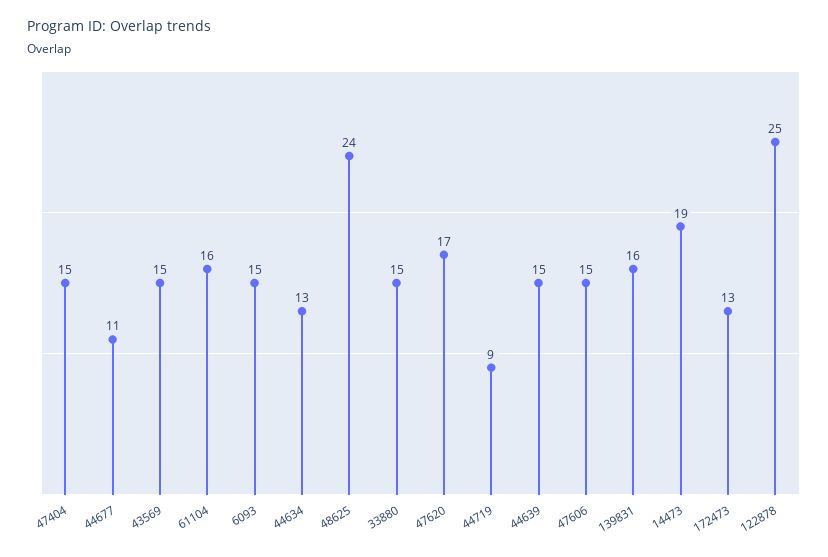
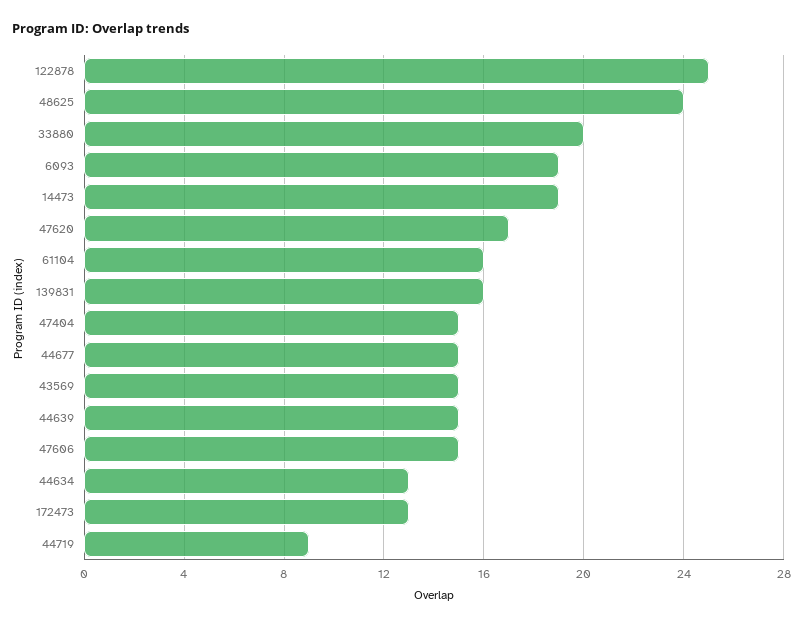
  {
    "47404": 15,
-   "44677": 11,
+   "44677": 15,
    "43569": 15,
    "61104": 16,
-   "6093": 15,
+   "6093": 19,
    "44634": 13,
    "48625": 24,
-   "33880": 15,
+   "33880": 20,
    "47620": 17,
    "44719": 9,
    "44639": 15,
    "47606": 15,
    "139831": 16,
    "14473": 19,
    "172473": 13,
    "122878": 25
  }

